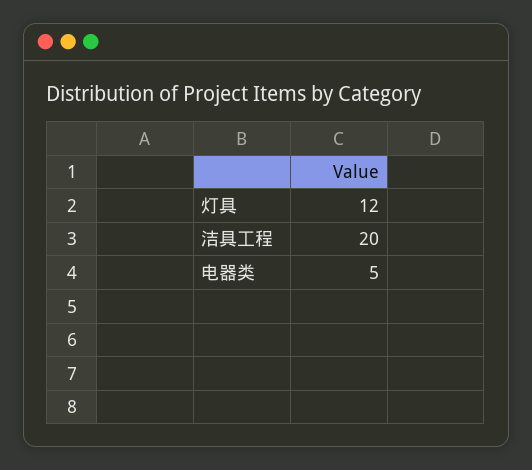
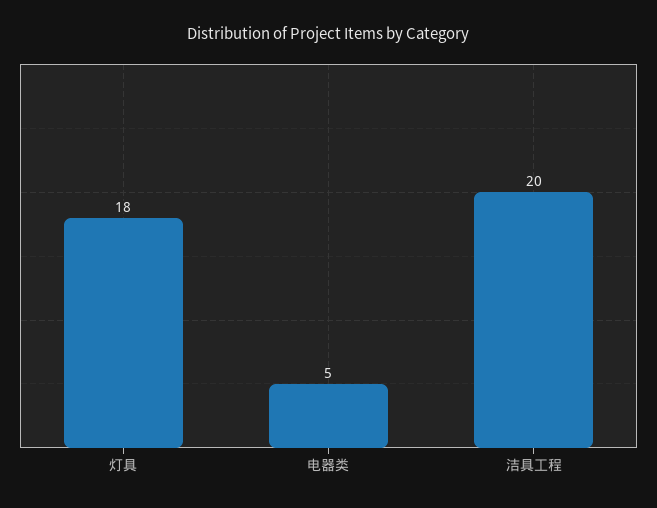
  {
-   "灯具": 12,
+   "灯具": 18,
    "洁具工程": 20,
    "电器类": 5
  }

